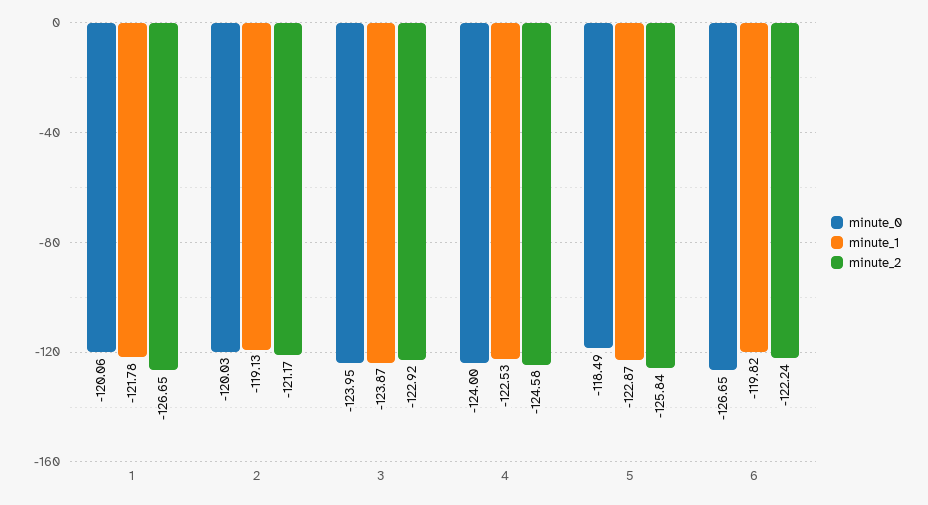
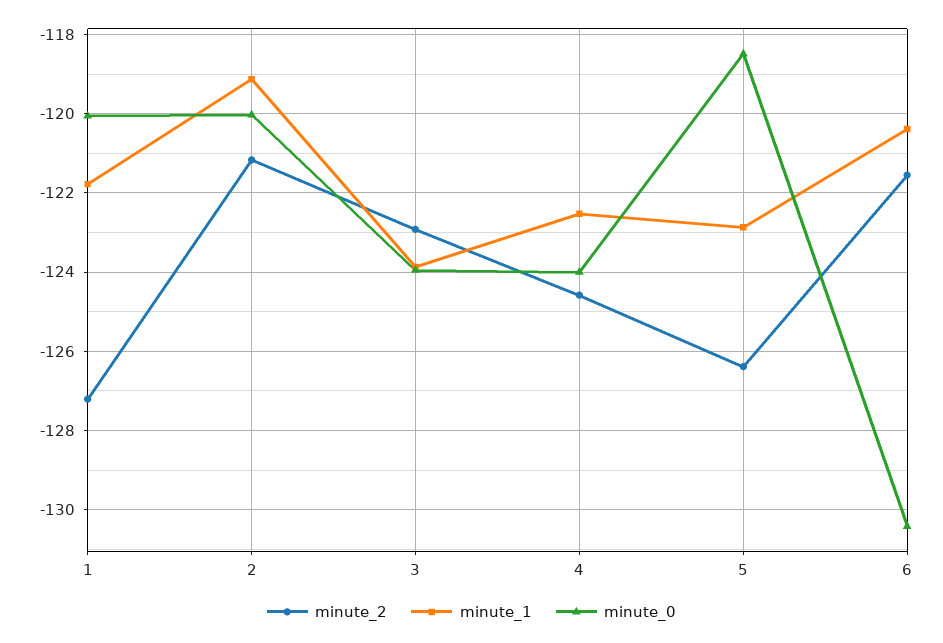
  {
    "minute_0": {
      "1": -120.06,
      "2": -120.03,
      "3": -123.95,
      "4": -124,
      "5": -118.49,
-     "6": -126.65
+     "6": -130.4
    },
    "minute_1": {
      "1": -121.78,
      "2": -119.13,
      "3": -123.87,
      "4": -122.53,
      "5": -122.87,
-     "6": -119.82
+     "6": -120.4
    },
    "minute_2": {
-     "1": -126.65,
+     "1": -127.2,
      "2": -121.17,
      "3": -122.92,
      "4": -124.58,
-     "5": -125.84,
+     "5": -126.4,
-     "6": -122.24
+     "6": -121.6
    }
  }

